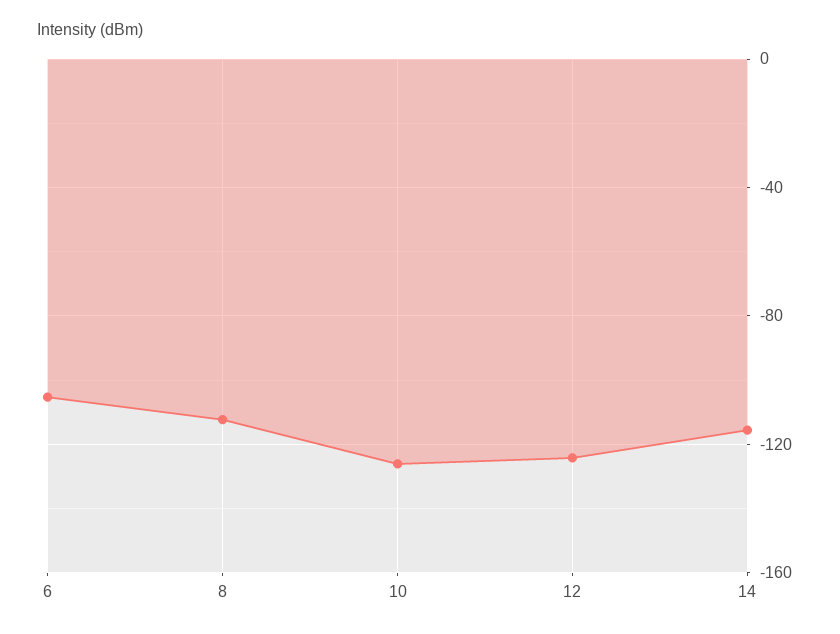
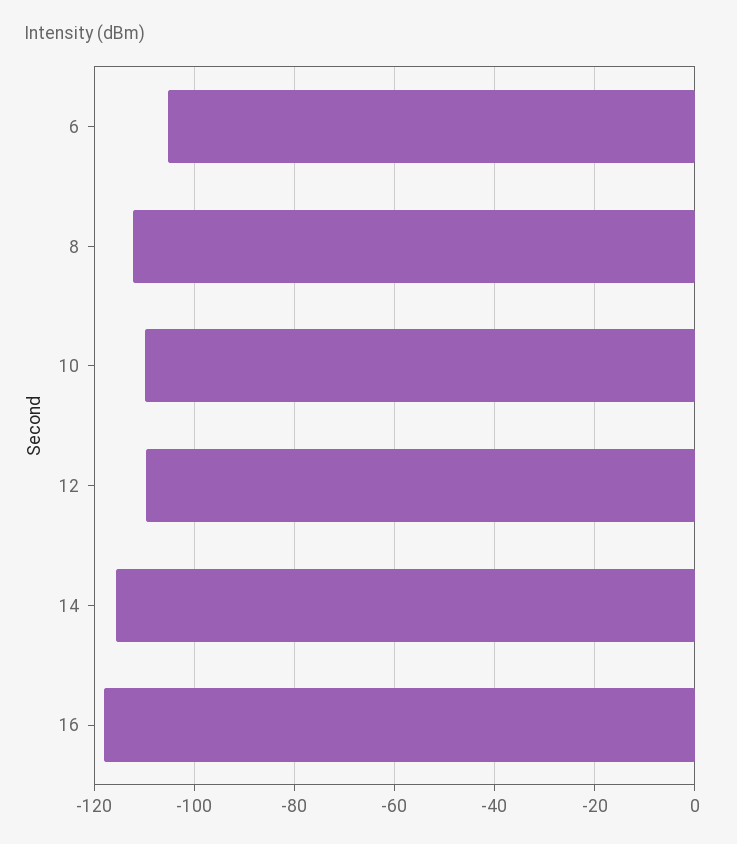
  {
    "6": -106,
    "8": -112,
-   "10": -125,
+   "10": -110,
-   "12": -125,
+   "12": -110,
-   "14": -116
+   "14": -116,
+   "16": -118
  }

